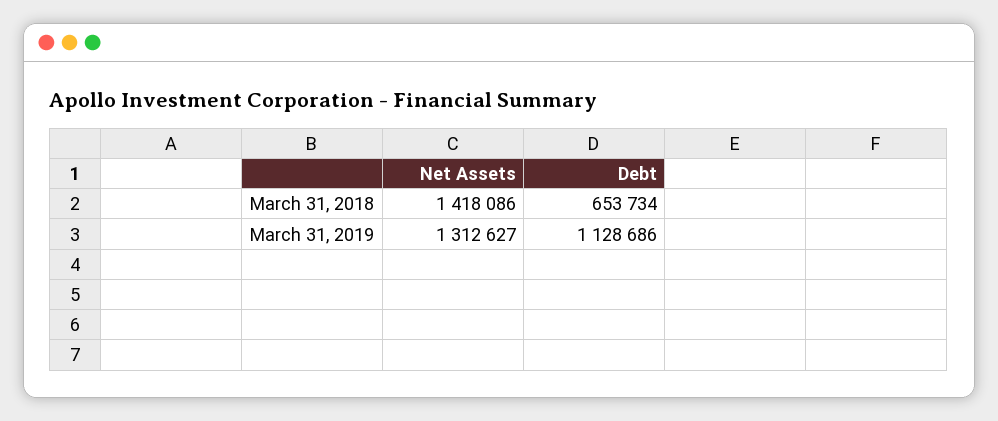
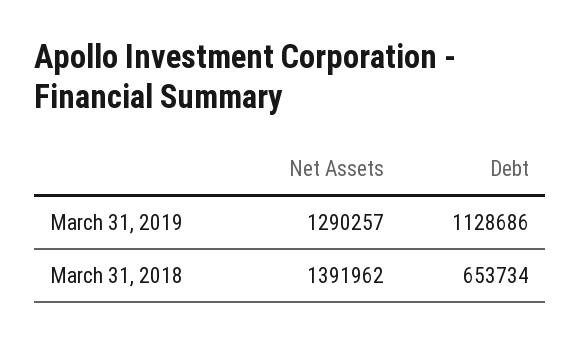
  {
    "Net Assets": {
-     "March 31, 2018": 1418086,
+     "March 31, 2018": 1391962,
-     "March 31, 2019": 1312627
+     "March 31, 2019": 1290257
    },
    "Debt": {
      "March 31, 2018": 653734,
      "March 31, 2019": 1128686
    }
  }

